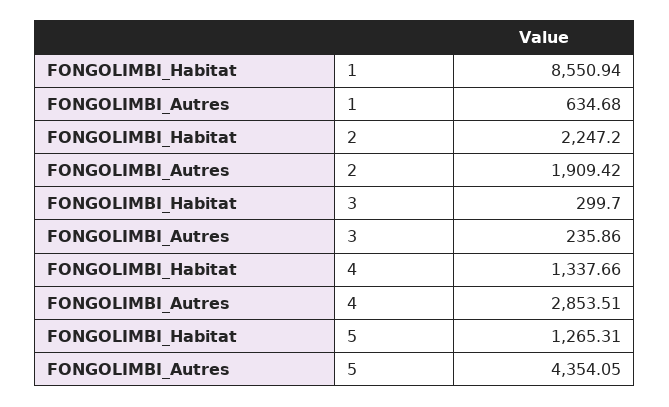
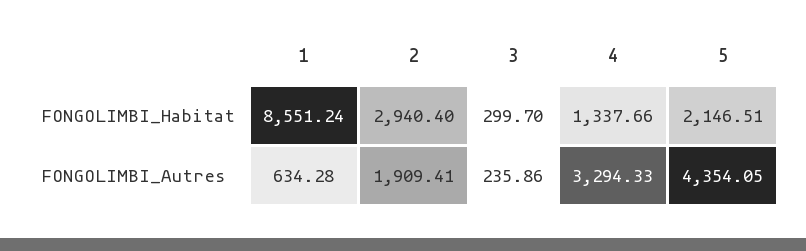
  {
    "FONGOLIMBI_Habitat": {
-     "1": 8550.94,
+     "1": 8551.24,
-     "2": 2247.2,
+     "2": 2940.4,
      "3": 299.7,
      "4": 1337.66,
-     "5": 1265.31
+     "5": 2146.51
    },
    "FONGOLIMBI_Autres": {
-     "1": 634.68,
+     "1": 634.28,
-     "2": 1909.42,
+     "2": 1909.41,
      "3": 235.86,
-     "4": 2853.51,
+     "4": 3294.33,
      "5": 4354.05
    }
  }

